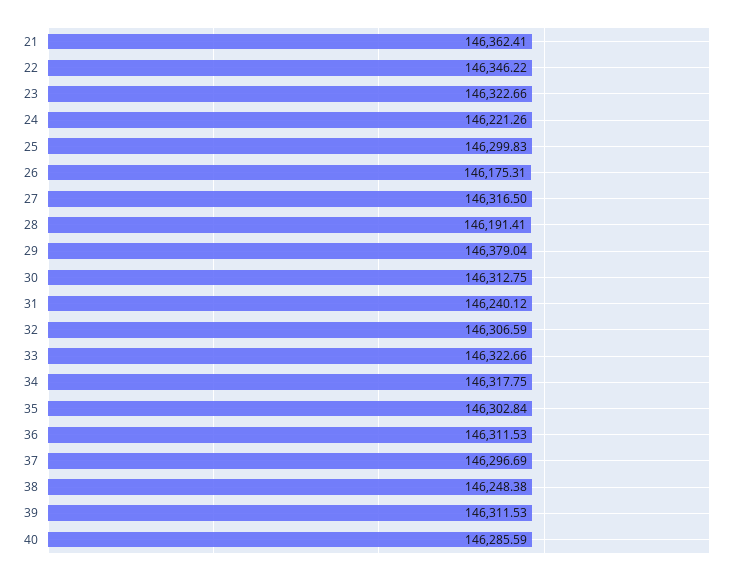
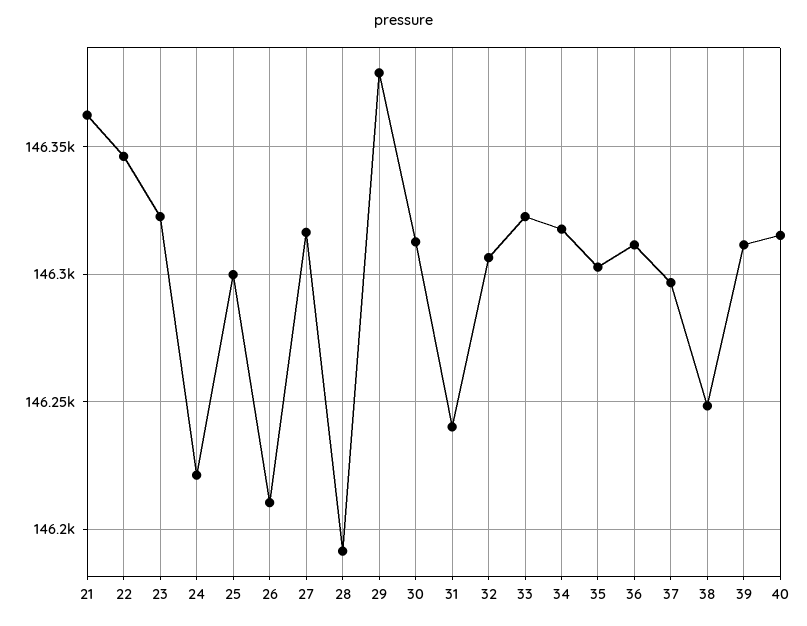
  {
    "21": 146362.41,
    "22": 146346.22,
    "23": 146322.66,
    "24": 146221.26,
    "25": 146299.83,
-   "26": 146175.31,
+   "26": 146210,
    "27": 146316.5,
    "28": 146191.41,
    "29": 146379.04,
    "30": 146312.75,
    "31": 146240.12,
    "32": 146306.59,
    "33": 146322.66,
    "34": 146317.75,
    "35": 146302.84,
    "36": 146311.53,
    "37": 146296.69,
    "38": 146248.38,
    "39": 146311.53,
-   "40": 146285.59
+   "40": 146315
  }

